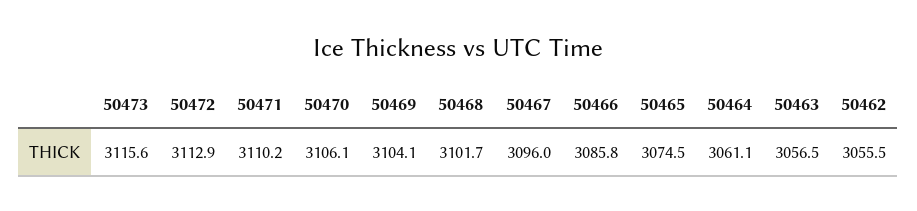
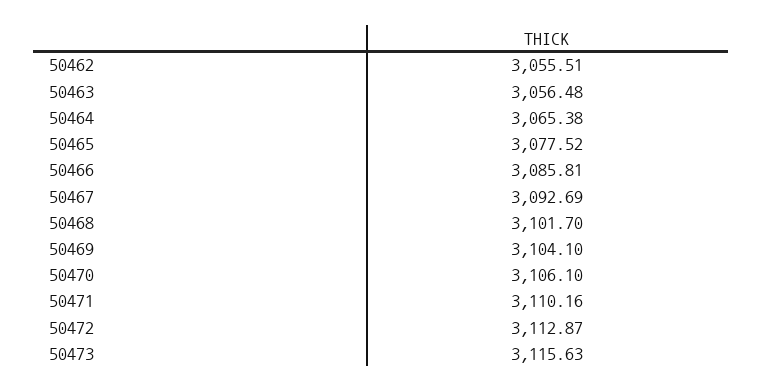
  {
    "50473": 3115.63,
    "50472": 3112.87,
    "50471": 3110.16,
    "50470": 3106.1,
    "50469": 3104.1,
    "50468": 3101.7,
-   "50467": 3096,
+   "50467": 3092.69,
    "50466": 3085.81,
-   "50465": 3074.5,
+   "50465": 3077.52,
-   "50464": 3061.1,
+   "50464": 3065.38,
    "50463": 3056.48,
    "50462": 3055.51
  }

